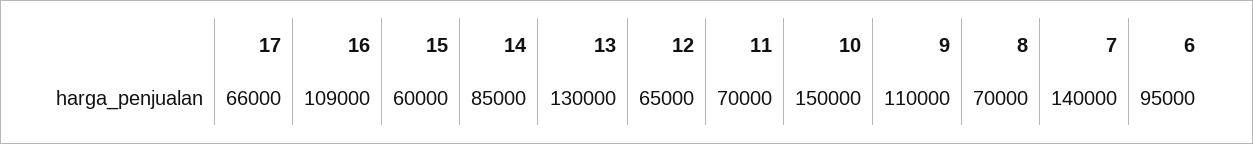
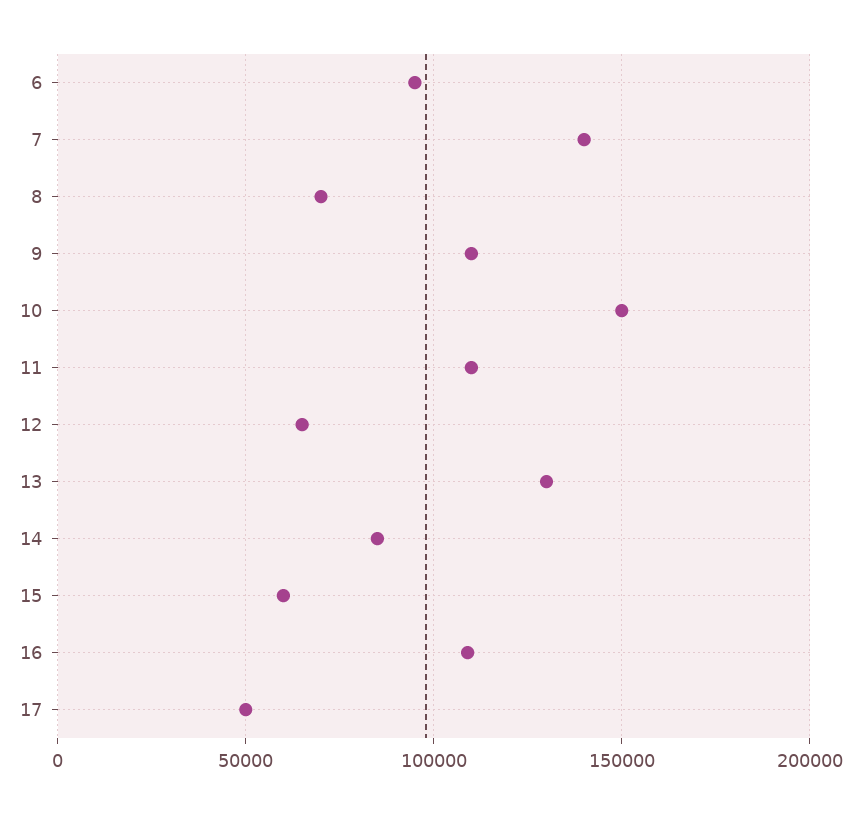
  {
-   "17": 66000,
+   "17": 50000,
    "16": 109000,
    "15": 60000,
    "14": 85000,
    "13": 130000,
    "12": 65000,
-   "11": 70000,
+   "11": 110000,
    "10": 150000,
    "9": 110000,
    "8": 70000,
    "7": 140000,
    "6": 95000
  }

